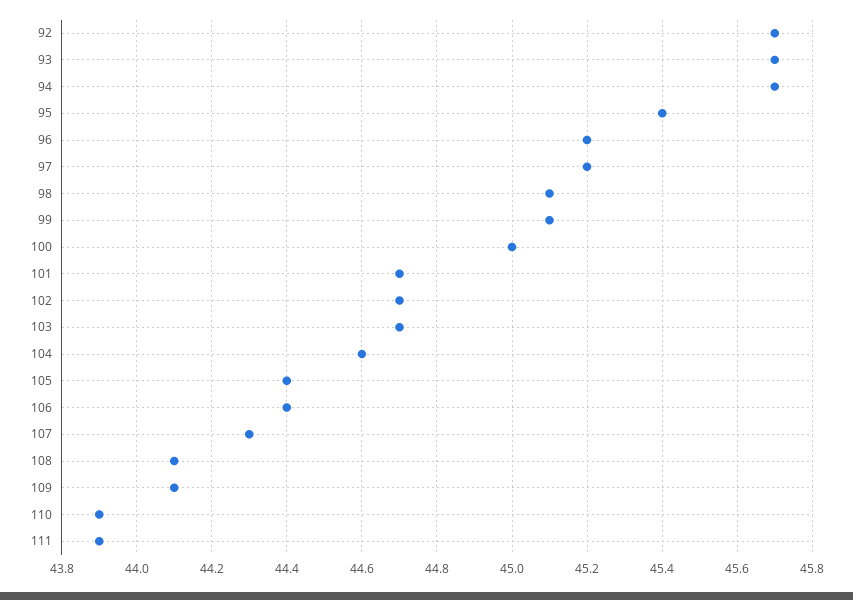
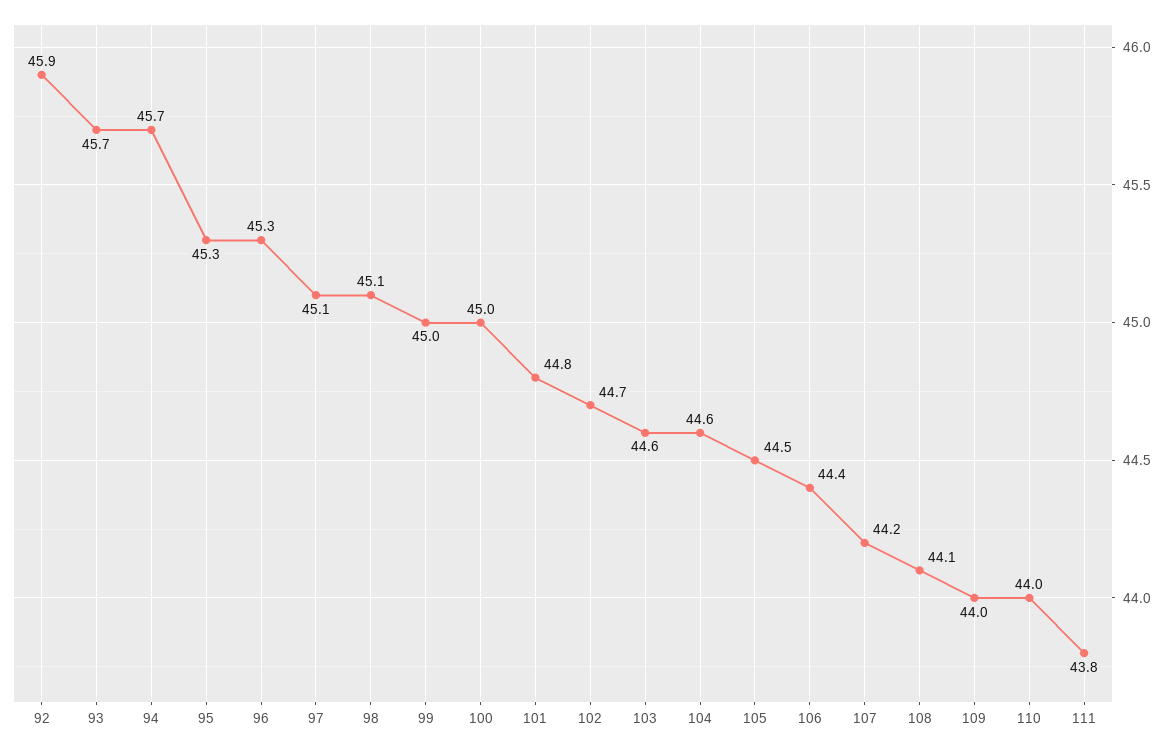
  {
-   "92": 45.7,
+   "92": 45.9,
    "93": 45.7,
    "94": 45.7,
-   "95": 45.4,
+   "95": 45.3,
-   "96": 45.2,
+   "96": 45.3,
-   "97": 45.2,
+   "97": 45.1,
    "98": 45.1,
-   "99": 45.1,
+   "99": 45,
    "100": 45,
-   "101": 44.7,
+   "101": 44.8,
    "102": 44.7,
-   "103": 44.7,
+   "103": 44.6,
    "104": 44.6,
-   "105": 44.4,
+   "105": 44.5,
    "106": 44.4,
-   "107": 44.3,
+   "107": 44.2,
    "108": 44.1,
-   "109": 44.1,
+   "109": 44,
-   "110": 43.9,
+   "110": 44,
-   "111": 43.9
+   "111": 43.8
  }

